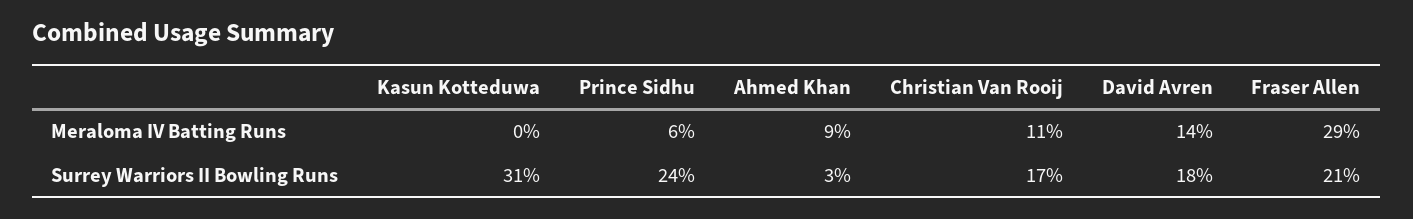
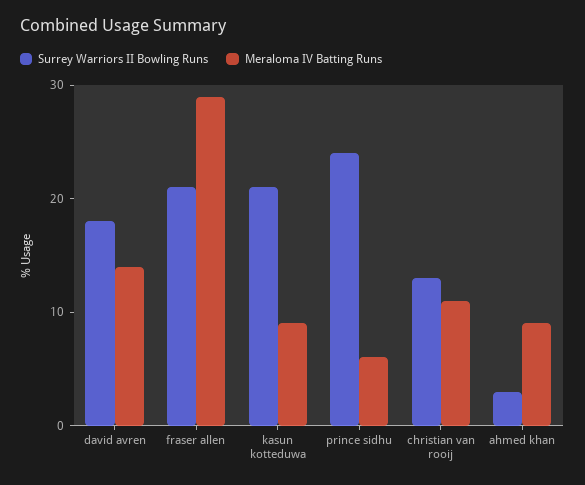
  {
    "Meraloma IV Batting Runs": {
-     "Kasun Kotteduwa": 0,
+     "Kasun Kotteduwa": 9,
      "Prince Sidhu": 6,
      "Ahmed Khan": 9,
      "Christian Van Rooij": 11,
      "David Avren": 14,
      "Fraser Allen": 29
    },
    "Surrey Warriors II Bowling Runs": {
-     "Kasun Kotteduwa": 31,
+     "Kasun Kotteduwa": 21,
      "Prince Sidhu": 24,
      "Ahmed Khan": 3,
-     "Christian Van Rooij": 17,
+     "Christian Van Rooij": 13,
      "David Avren": 18,
      "Fraser Allen": 21
    }
  }

